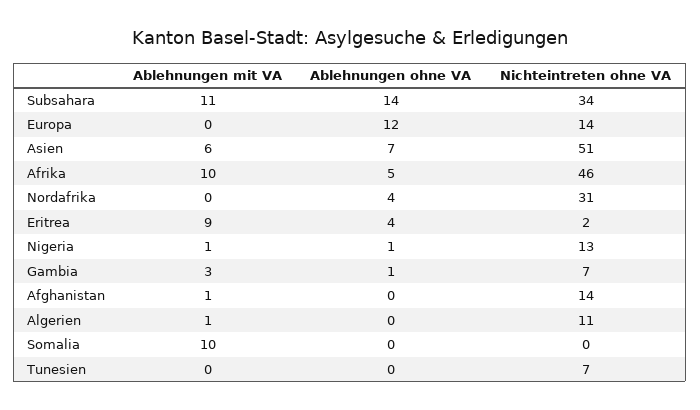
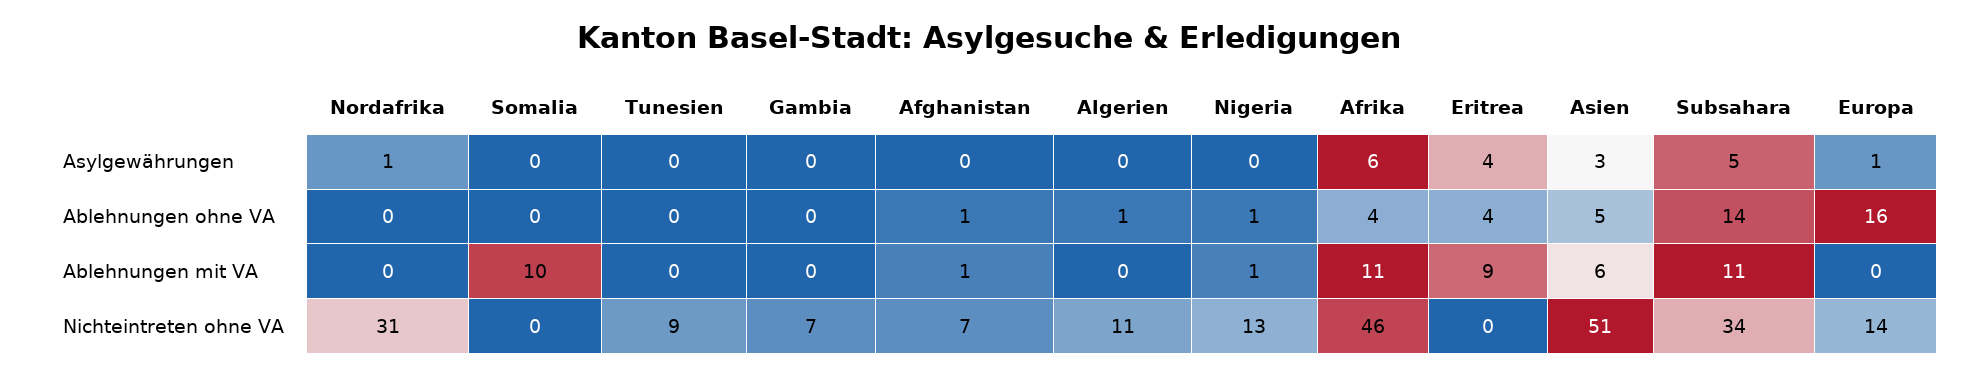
  {
    "Ablehnungen mit VA": {
      "Subsahara": 11,
      "Europa": 0,
      "Asien": 6,
-     "Afrika": 10,
+     "Afrika": 11,
      "Nordafrika": 0,
      "Eritrea": 9,
      "Nigeria": 1,
-     "Gambia": 3,
+     "Gambia": 0,
      "Afghanistan": 1,
-     "Algerien": 1,
+     "Algerien": 0,
      "Somalia": 10,
      "Tunesien": 0
    },
    "Ablehnungen ohne VA": {
      "Subsahara": 14,
-     "Europa": 12,
+     "Europa": 16,
-     "Asien": 7,
+     "Asien": 5,
-     "Afrika": 5,
+     "Afrika": 4,
-     "Nordafrika": 4,
+     "Nordafrika": 0,
      "Eritrea": 4,
      "Nigeria": 1,
-     "Gambia": 1,
+     "Gambia": 0,
-     "Afghanistan": 0,
+     "Afghanistan": 1,
-     "Algerien": 0,
+     "Algerien": 1,
      "Somalia": 0,
      "Tunesien": 0
    },
    "Nichteintreten ohne VA": {
      "Subsahara": 34,
      "Europa": 14,
      "Asien": 51,
      "Afrika": 46,
      "Nordafrika": 31,
-     "Eritrea": 2,
+     "Eritrea": 0,
      "Nigeria": 13,
      "Gambia": 7,
-     "Afghanistan": 14,
+     "Afghanistan": 7,
      "Algerien": 11,
      "Somalia": 0,
-     "Tunesien": 7
+     "Tunesien": 9
-   }
+   },
+   "Asylgewährungen": {
+     "Nordafrika": 1,
+     "Somalia": 0,
+     "Tunesien": 0,
+     "Gambia": 0,
+     "Afghanistan": 0,
+     "Algerien": 0,
+     "Nigeria": 0,
+     "Afrika": 6,
+     "Eritrea": 4,
+     "Asien": 3,
+     "Subsahara": 5,
+     "Europa": 1
+   }
  }

